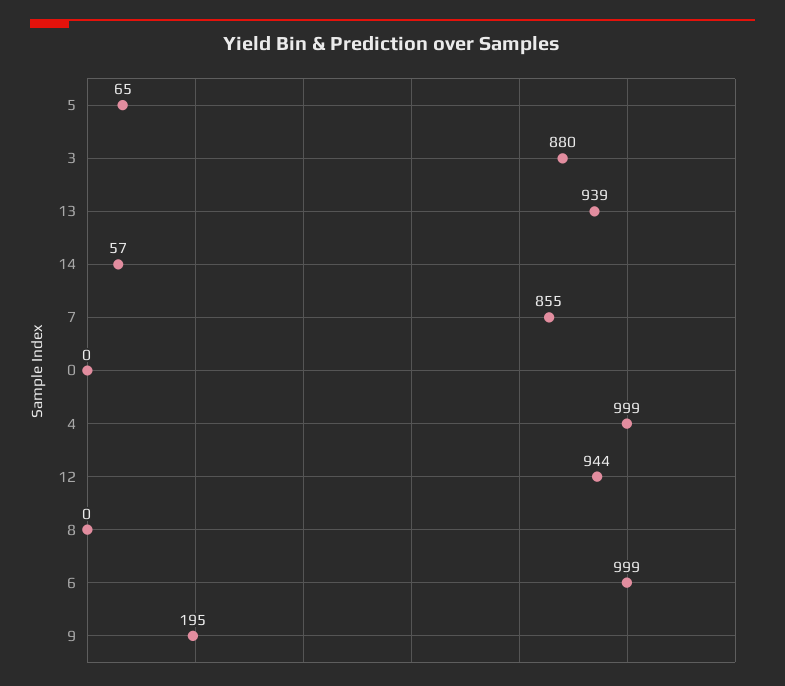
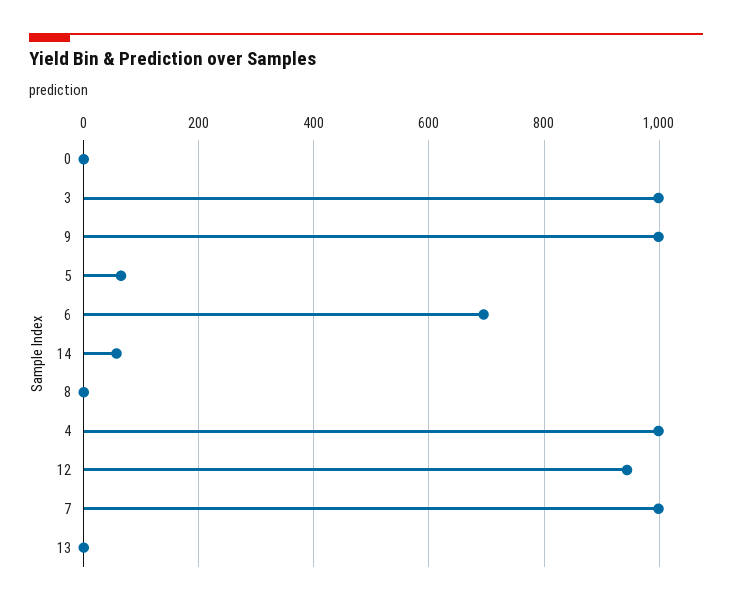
  {
    "5": 65,
-   "3": 880,
+   "3": 1000,
-   "13": 939,
+   "13": 0,
    "14": 57,
-   "7": 855,
+   "7": 1000,
    "0": 0,
    "4": 999,
    "12": 944,
    "8": 0,
-   "6": 999,
+   "6": 700,
-   "9": 195
+   "9": 1000
  }

